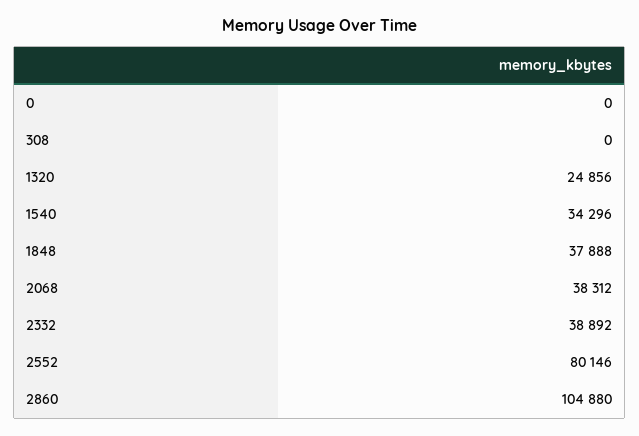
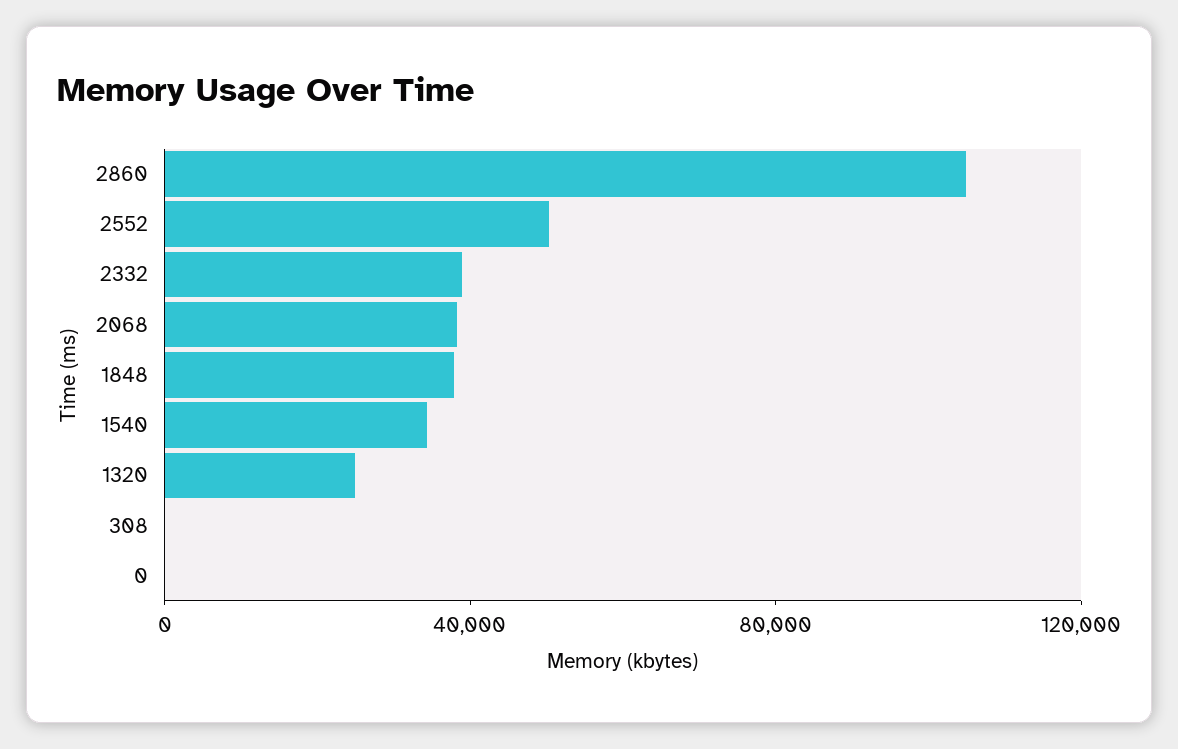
  {
    "0": 0,
    "308": 0,
    "1320": 24856,
    "1540": 34296,
    "1848": 37888,
    "2068": 38312,
    "2332": 38892,
-   "2552": 80146,
+   "2552": 50000,
    "2860": 104880
  }

